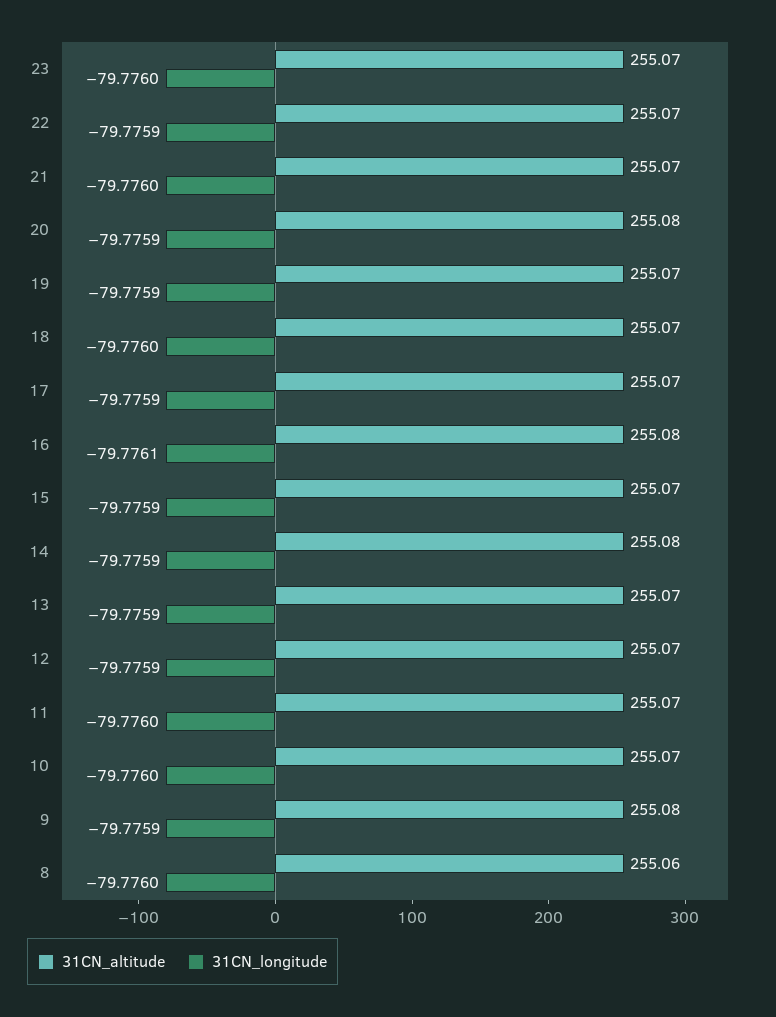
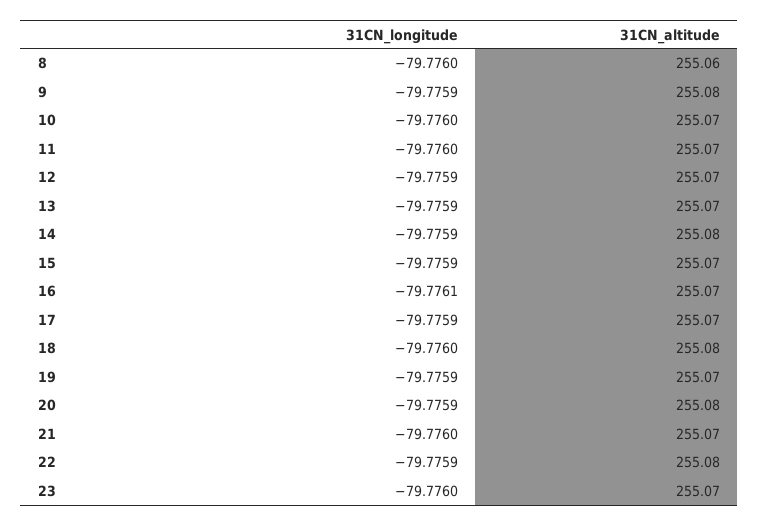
  {
    "31CN_altitude": {
      "23": 255.07,
-     "22": 255.07,
+     "22": 255.08,
      "21": 255.07,
      "20": 255.08,
      "19": 255.07,
-     "18": 255.07,
+     "18": 255.08,
      "17": 255.07,
-     "16": 255.08,
+     "16": 255.07,
      "15": 255.07,
      "14": 255.08,
      "13": 255.07,
      "12": 255.07,
      "11": 255.07,
      "10": 255.07,
      "9": 255.08,
      "8": 255.06
    },
    "31CN_longitude": {
      "23": -79.776,
      "22": -79.7759,
      "21": -79.776,
      "20": -79.7759,
      "19": -79.7759,
      "18": -79.776,
      "17": -79.7759,
      "16": -79.7761,
      "15": -79.7759,
      "14": -79.7759,
      "13": -79.7759,
      "12": -79.7759,
      "11": -79.776,
      "10": -79.776,
      "9": -79.7759,
      "8": -79.776
    }
  }

